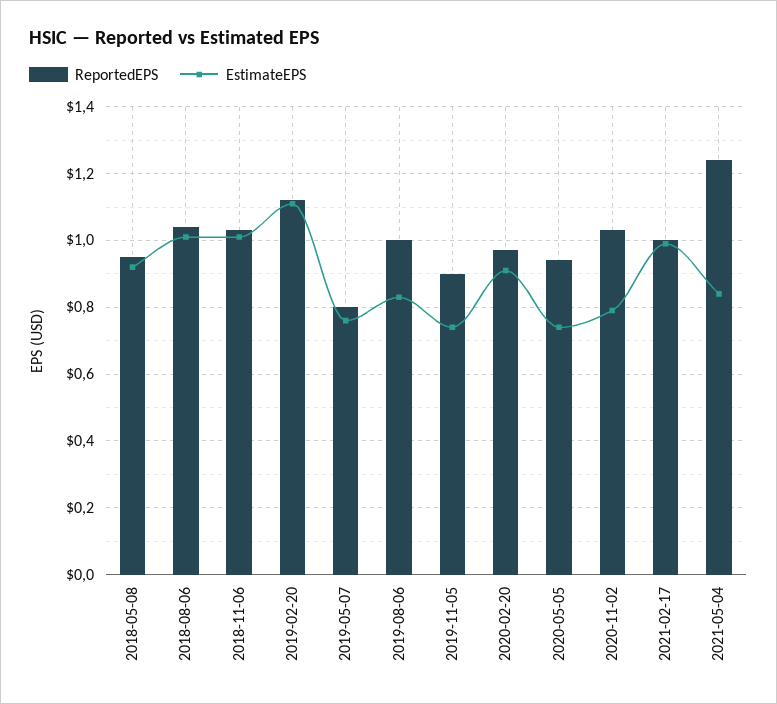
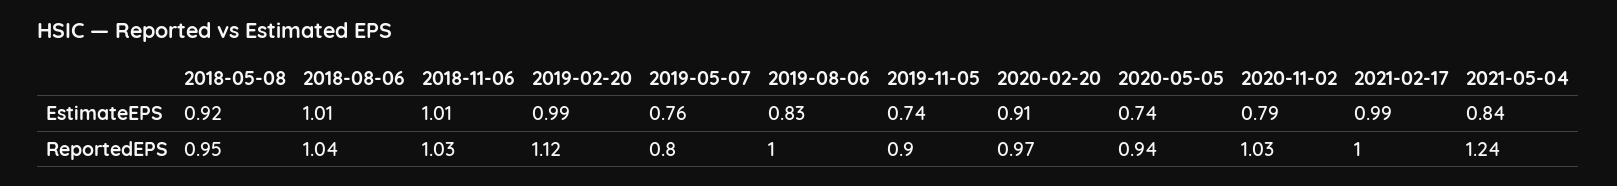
  {
    "ReportedEPS": {
      "2018-05-08": 0.95,
      "2018-08-06": 1.04,
      "2018-11-06": 1.03,
      "2019-02-20": 1.12,
      "2019-05-07": 0.8,
      "2019-08-06": 1,
      "2019-11-05": 0.9,
      "2020-02-20": 0.97,
      "2020-05-05": 0.94,
      "2020-11-02": 1.03,
      "2021-02-17": 1,
      "2021-05-04": 1.24
    },
    "EstimateEPS": {
      "2018-05-08": 0.92,
      "2018-08-06": 1.01,
      "2018-11-06": 1.01,
-     "2019-02-20": 1.1,
+     "2019-02-20": 0.99,
      "2019-05-07": 0.76,
      "2019-08-06": 0.83,
      "2019-11-05": 0.74,
      "2020-02-20": 0.91,
      "2020-05-05": 0.74,
      "2020-11-02": 0.79,
      "2021-02-17": 0.99,
      "2021-05-04": 0.84
    }
  }

